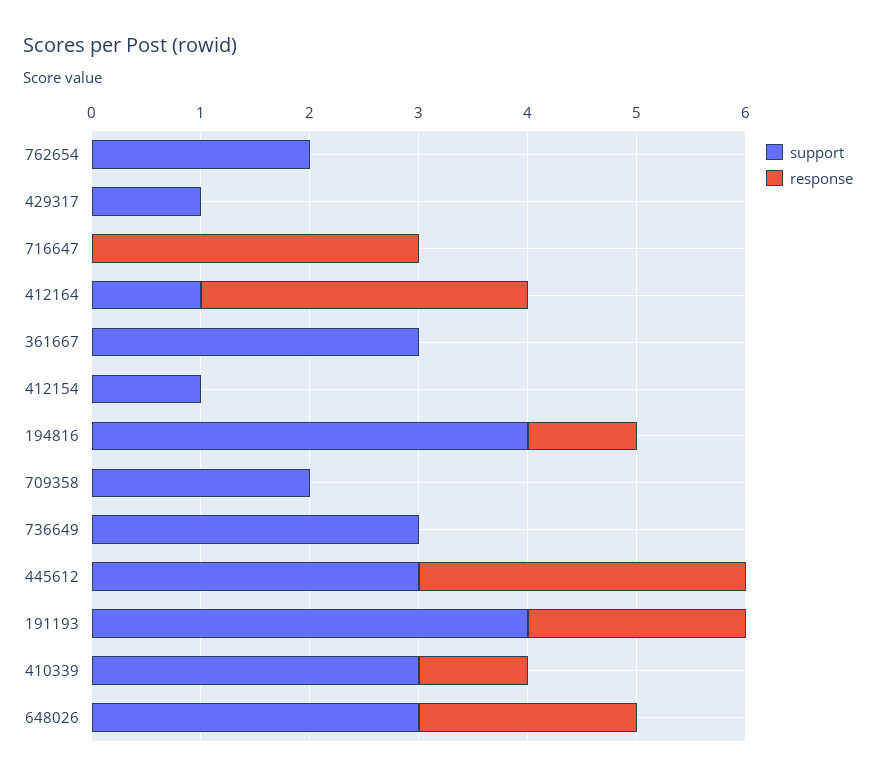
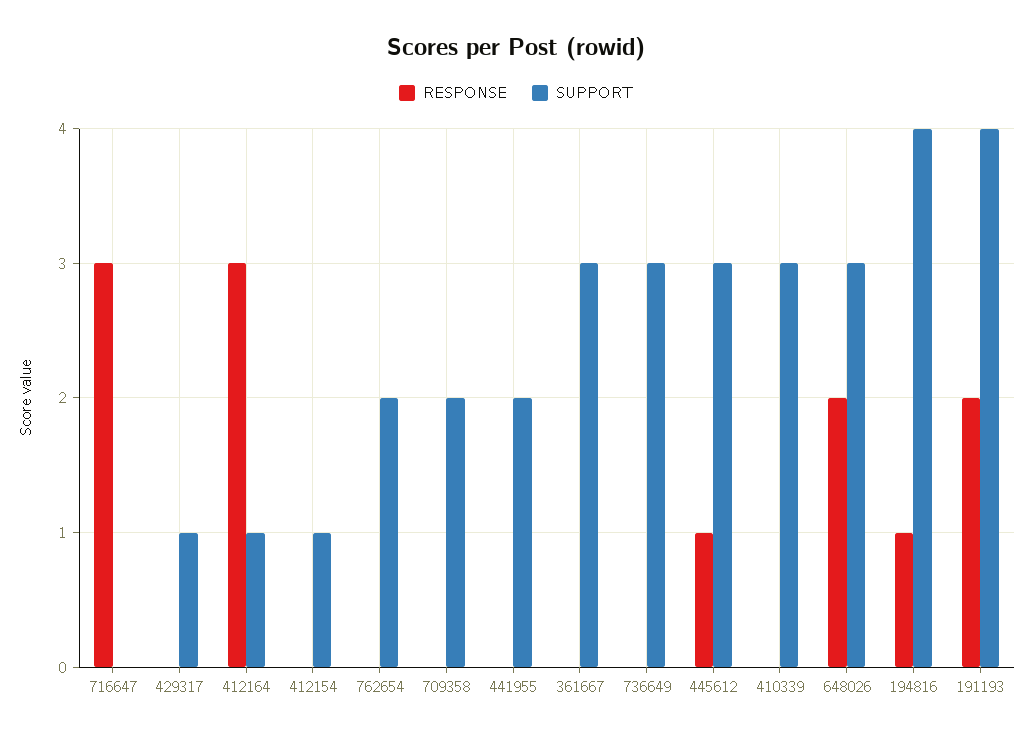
  {
    "support": {
      "762654": 2,
      "429317": 1,
      "716647": 0,
      "412164": 1,
      "361667": 3,
      "412154": 1,
      "194816": 4,
      "709358": 2,
      "736649": 3,
      "445612": 3,
      "191193": 4,
      "410339": 3,
-     "648026": 3
+     "648026": 3,
+     "441955": 2
    },
    "response": {
      "762654": 0,
      "429317": 0,
      "716647": 3,
      "412164": 3,
      "361667": 0,
      "412154": 0,
      "194816": 1,
      "709358": 0,
      "736649": 0,
-     "445612": 3,
+     "445612": 1,
      "191193": 2,
-     "410339": 1,
+     "410339": 0,
-     "648026": 2
+     "648026": 2,
+     "441955": 0
    }
  }

